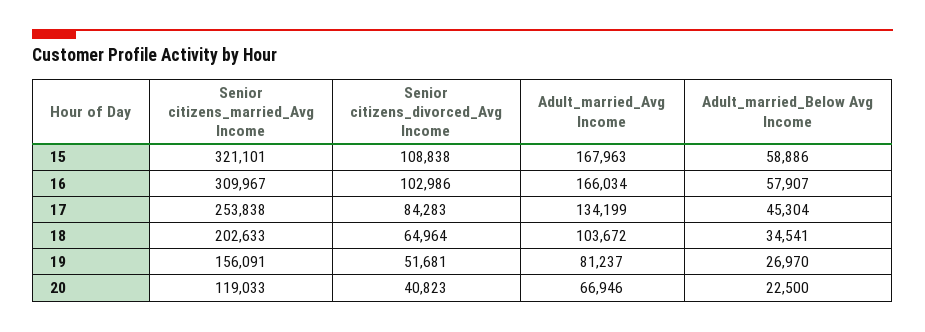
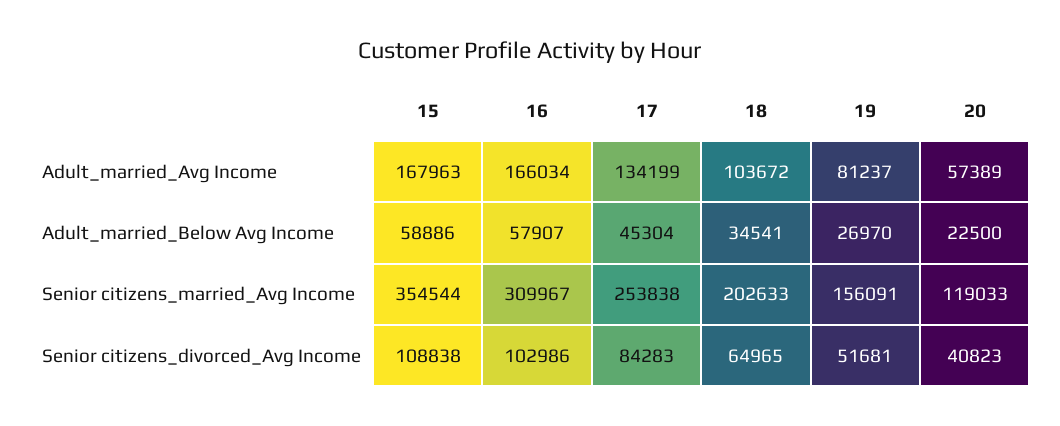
  {
    "Senior citizens_married_Avg Income": {
-     "15": 321101,
+     "15": 354544,
      "16": 309967,
      "17": 253838,
      "18": 202633,
      "19": 156091,
      "20": 119033
    },
    "Senior citizens_divorced_Avg Income": {
      "15": 108838,
      "16": 102986,
      "17": 84283,
-     "18": 64964,
+     "18": 64965,
      "19": 51681,
      "20": 40823
    },
    "Adult_married_Avg Income": {
      "15": 167963,
      "16": 166034,
      "17": 134199,
      "18": 103672,
      "19": 81237,
-     "20": 66946
+     "20": 57389
    },
    "Adult_married_Below Avg Income": {
      "15": 58886,
      "16": 57907,
      "17": 45304,
      "18": 34541,
      "19": 26970,
      "20": 22500
    }
  }

